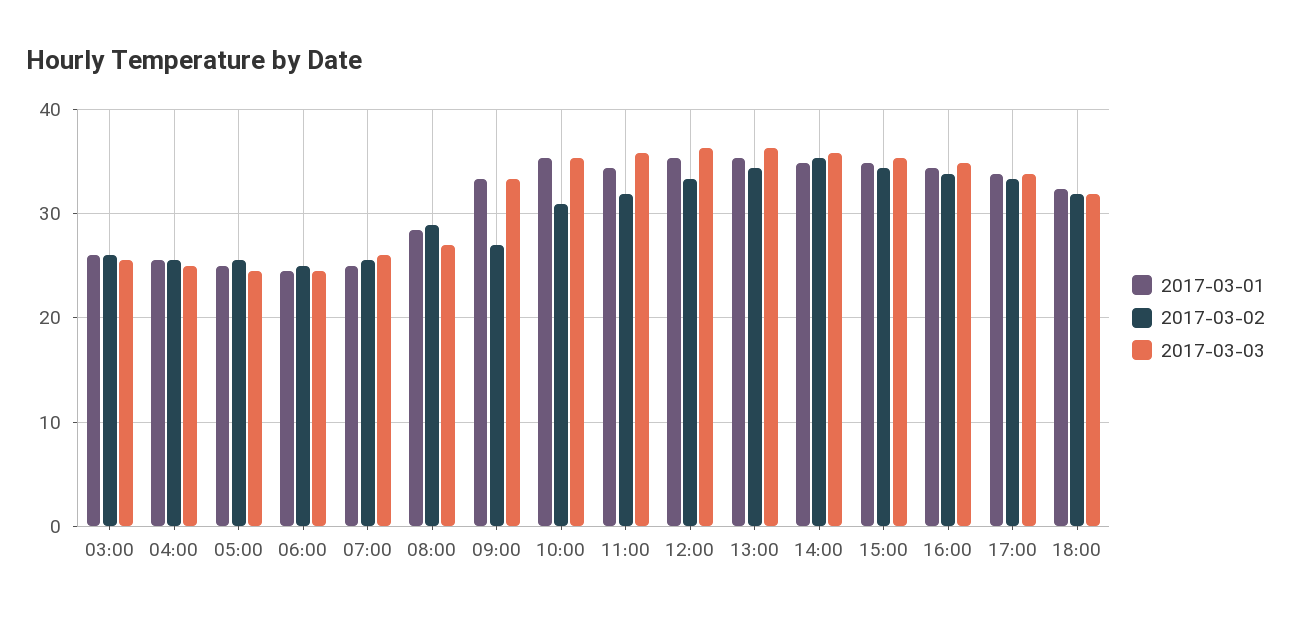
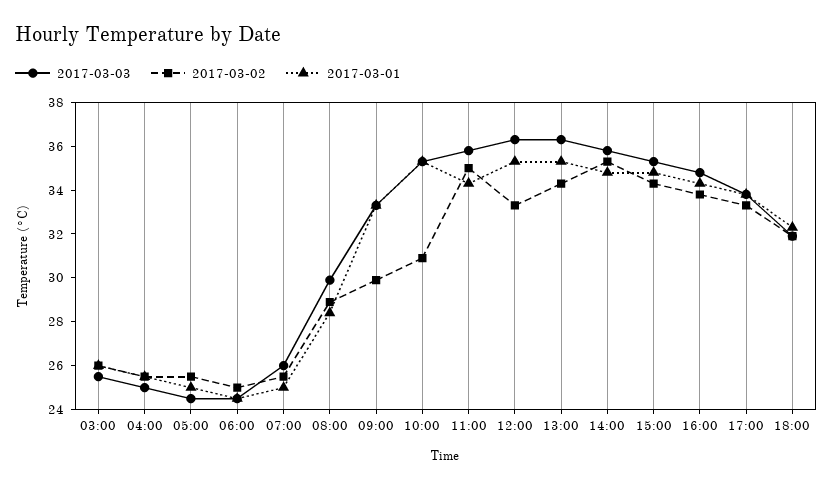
  {
    "2017-03-01": {
      "03:00": 26,
      "04:00": 25.5,
      "05:00": 25,
      "06:00": 24.5,
      "07:00": 25,
      "08:00": 28.5,
      "09:00": 33.5,
      "10:00": 35.5,
      "11:00": 34.5,
      "12:00": 35.5,
      "13:00": 35.5,
      "14:00": 35,
      "15:00": 35,
      "16:00": 34.5,
      "17:00": 34,
      "18:00": 32.5
    },
    "2017-03-02": {
      "03:00": 26,
      "04:00": 25.5,
      "05:00": 25.5,
      "06:00": 25,
      "07:00": 25.5,
      "08:00": 29,
-     "09:00": 27,
+     "09:00": 30,
      "10:00": 31,
-     "11:00": 32,
+     "11:00": 35,
      "12:00": 33.5,
      "13:00": 34.5,
      "14:00": 35.5,
      "15:00": 34.5,
      "16:00": 34,
      "17:00": 33.5,
      "18:00": 32
    },
    "2017-03-03": {
      "03:00": 25.5,
      "04:00": 25,
      "05:00": 24.5,
      "06:00": 24.5,
      "07:00": 26,
-     "08:00": 27,
+     "08:00": 30,
      "09:00": 33.5,
      "10:00": 35.5,
      "11:00": 36,
      "12:00": 36.5,
      "13:00": 36.5,
      "14:00": 36,
      "15:00": 35.5,
      "16:00": 35,
      "17:00": 34,
      "18:00": 32
    }
  }

